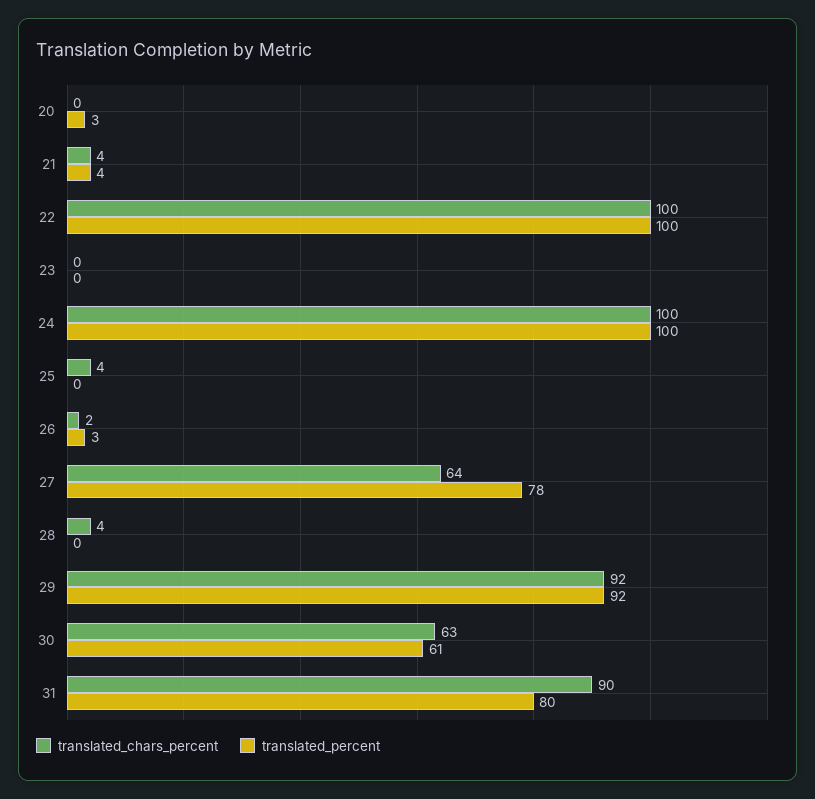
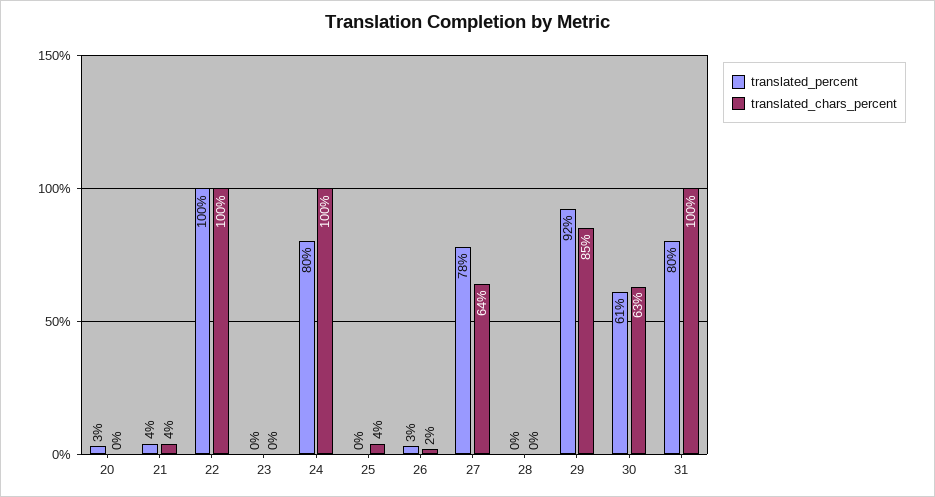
  {
    "translated_chars_percent": {
      "20": 0,
      "21": 4,
      "22": 100,
      "23": 0,
      "24": 100,
      "25": 4,
      "26": 2,
      "27": 64,
-     "28": 4,
+     "28": 0,
-     "29": 92,
+     "29": 85,
      "30": 63,
-     "31": 90
+     "31": 100
    },
    "translated_percent": {
      "20": 3,
      "21": 4,
      "22": 100,
      "23": 0,
-     "24": 100,
+     "24": 80,
      "25": 0,
      "26": 3,
      "27": 78,
      "28": 0,
      "29": 92,
      "30": 61,
      "31": 80
    }
  }

